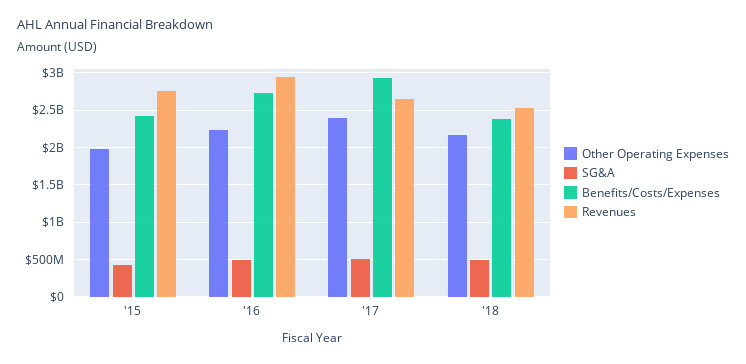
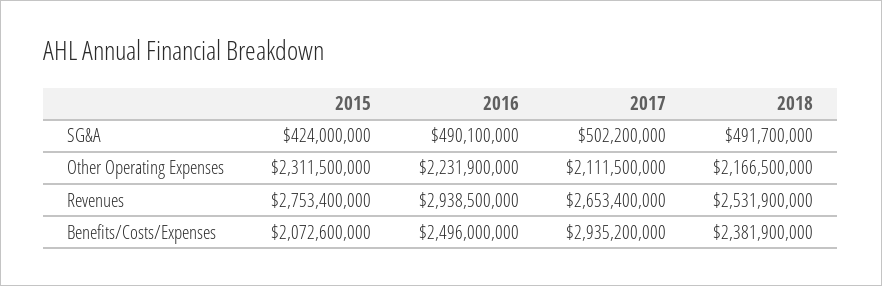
  {
    "Other Operating Expenses": {
-     "'15": 2000000000,
+     "'15": 2311500000,
      "'16": 2231900000,
-     "'17": 2400000000,
+     "'17": 2111500000,
      "'18": 2166500000
    },
    "SG&A": {
      "'15": 424000000,
      "'16": 490100000,
      "'17": 502200000,
      "'18": 491700000
    },
    "Benefits/Costs/Expenses": {
-     "'15": 2400000000,
+     "'15": 2072600000,
-     "'16": 2700000000,
+     "'16": 2496000000,
      "'17": 2935200000,
      "'18": 2381900000
    },
    "Revenues": {
      "'15": 2753400000,
      "'16": 2938500000,
      "'17": 2653400000,
      "'18": 2531900000
    }
  }

